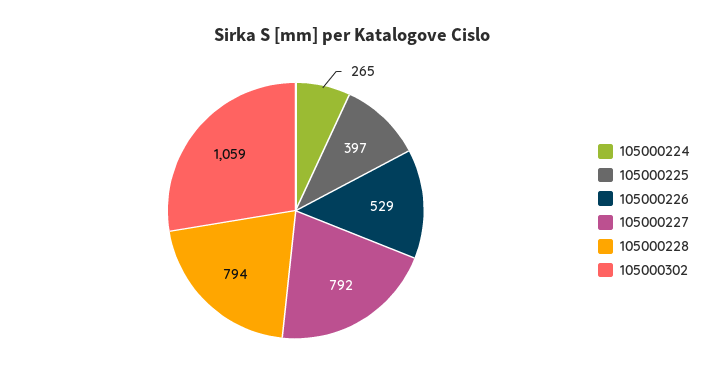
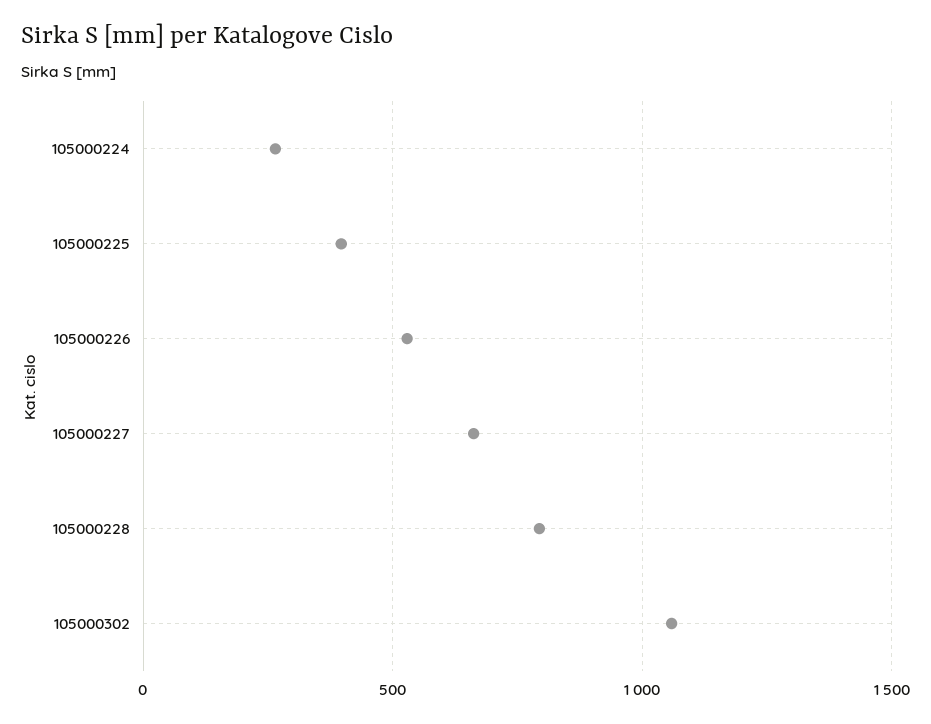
  {
    "105000224": 265,
    "105000225": 397,
    "105000226": 529,
-   "105000227": 792,
+   "105000227": 650,
    "105000228": 794,
    "105000302": 1059
  }

